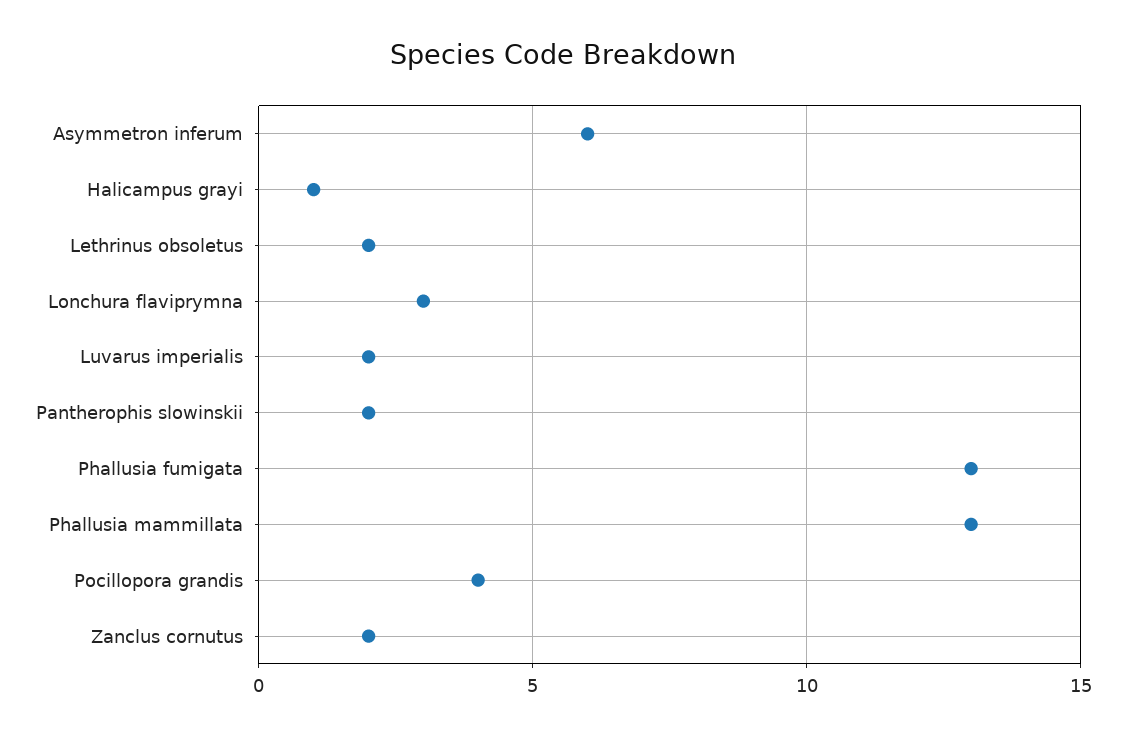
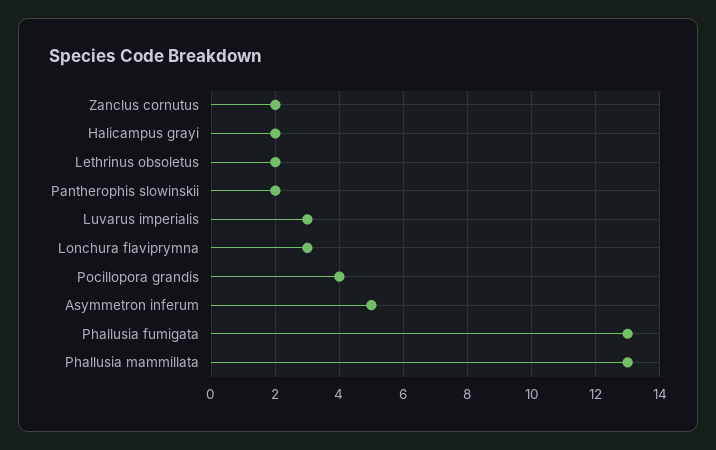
  {
-   "Asymmetron inferum": 6,
+   "Asymmetron inferum": 5,
-   "Halicampus grayi": 1,
+   "Halicampus grayi": 2,
    "Lethrinus obsoletus": 2,
    "Lonchura flaviprymna": 3,
-   "Luvarus imperialis": 2,
+   "Luvarus imperialis": 3,
    "Pantherophis slowinskii": 2,
    "Phallusia fumigata": 13,
    "Phallusia mammillata": 13,
    "Pocillopora grandis": 4,
    "Zanclus cornutus": 2
  }

